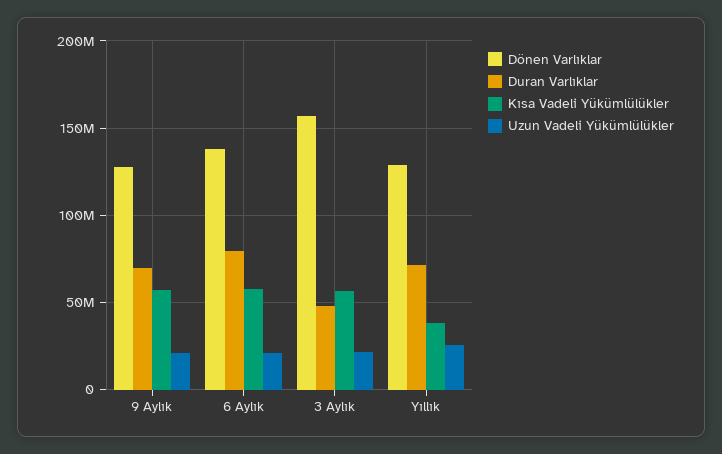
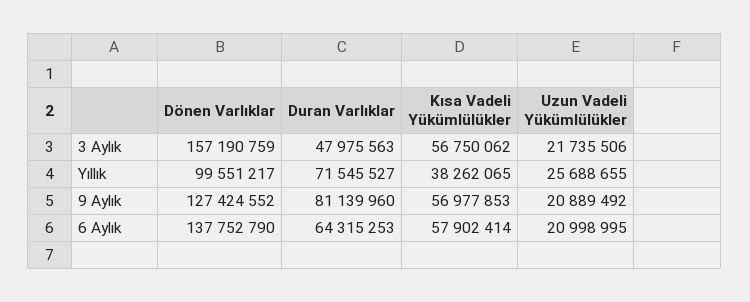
  {
    "Dönen Varlıklar": {
      "9 Aylık": 127424552,
      "6 Aylık": 137752790,
      "3 Aylık": 157190759,
-     "Yıllık": 130000000
+     "Yıllık": 99551217
    },
    "Duran Varlıklar": {
-     "9 Aylık": 70000000,
+     "9 Aylık": 81139960,
-     "6 Aylık": 80000000,
+     "6 Aylık": 64315253,
      "3 Aylık": 47975563,
      "Yıllık": 71545527
    },
    "Kısa Vadeli Yükümlülükler": {
      "9 Aylık": 56977853,
      "6 Aylık": 57902414,
      "3 Aylık": 56750062,
      "Yıllık": 38262065
    },
    "Uzun Vadeli Yükümlülükler": {
      "9 Aylık": 20889492,
      "6 Aylık": 20998995,
      "3 Aylık": 21735506,
      "Yıllık": 25688655
    }
  }

